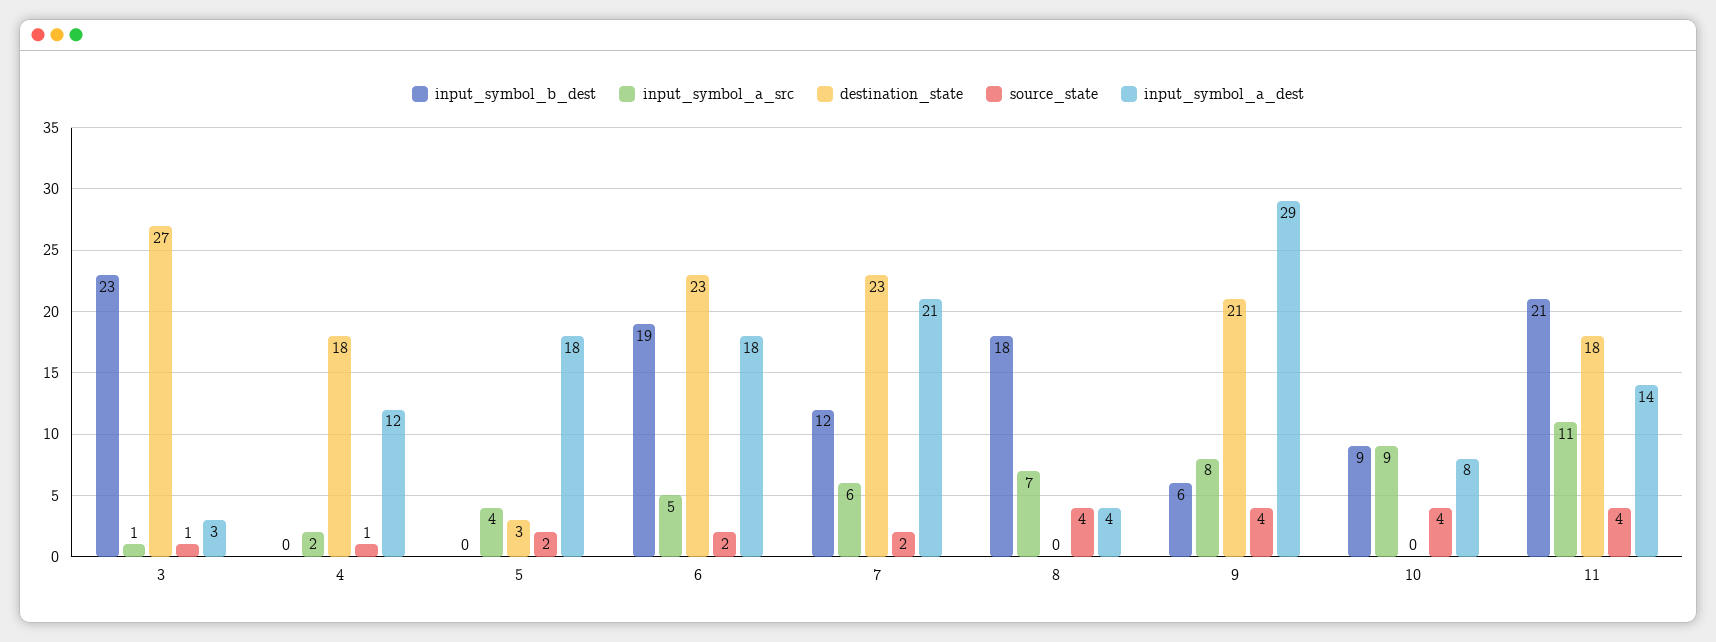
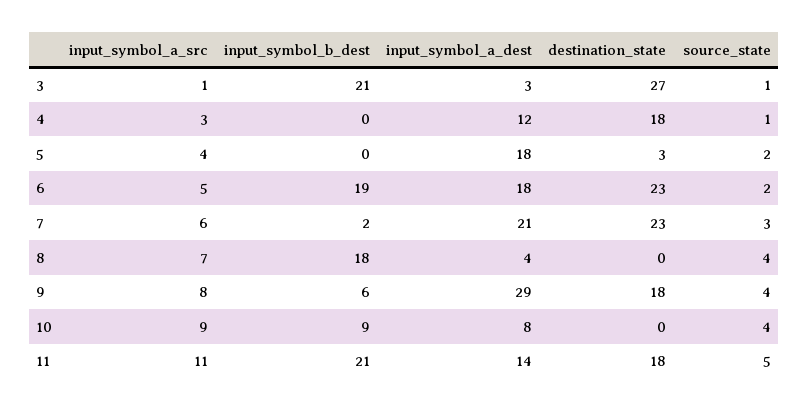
  {
    "input_symbol_b_dest": {
-     "3": 23,
+     "3": 21,
      "4": 0,
      "5": 0,
      "6": 19,
-     "7": 12,
+     "7": 2,
      "8": 18,
      "9": 6,
      "10": 9,
      "11": 21
    },
    "input_symbol_a_src": {
      "3": 1,
-     "4": 2,
+     "4": 3,
      "5": 4,
      "6": 5,
      "7": 6,
      "8": 7,
      "9": 8,
      "10": 9,
      "11": 11
    },
    "destination_state": {
      "3": 27,
      "4": 18,
      "5": 3,
      "6": 23,
      "7": 23,
      "8": 0,
-     "9": 21,
+     "9": 18,
      "10": 0,
      "11": 18
    },
    "source_state": {
      "3": 1,
      "4": 1,
      "5": 2,
      "6": 2,
-     "7": 2,
+     "7": 3,
      "8": 4,
      "9": 4,
      "10": 4,
-     "11": 4
+     "11": 5
    },
    "input_symbol_a_dest": {
      "3": 3,
      "4": 12,
      "5": 18,
      "6": 18,
      "7": 21,
      "8": 4,
      "9": 29,
      "10": 8,
      "11": 14
    }
  }

